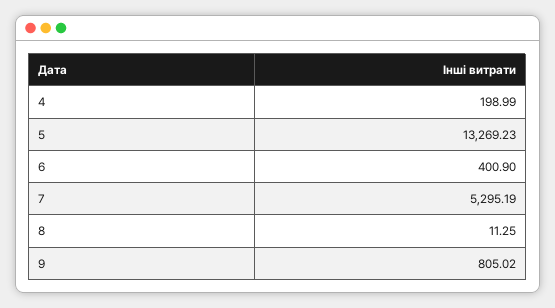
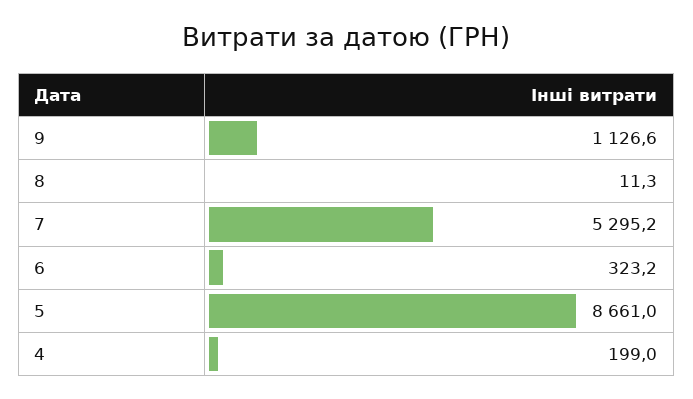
  {
    "4": 198.99,
-   "5": 13269.23,
+   "5": 8661,
-   "6": 400.9,
+   "6": 323.2,
    "7": 5295.19,
    "8": 11.25,
-   "9": 805.02
+   "9": 1126.6
  }

